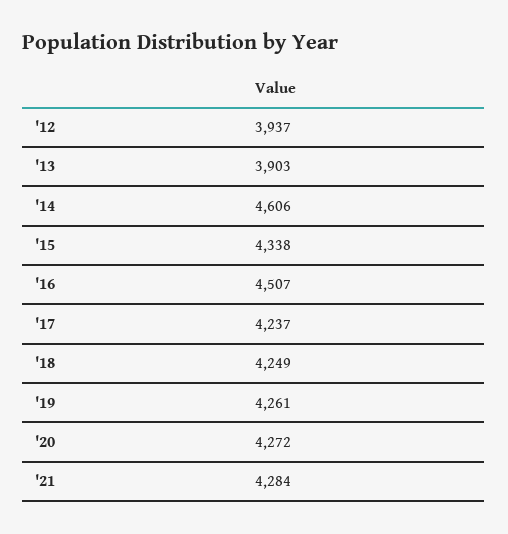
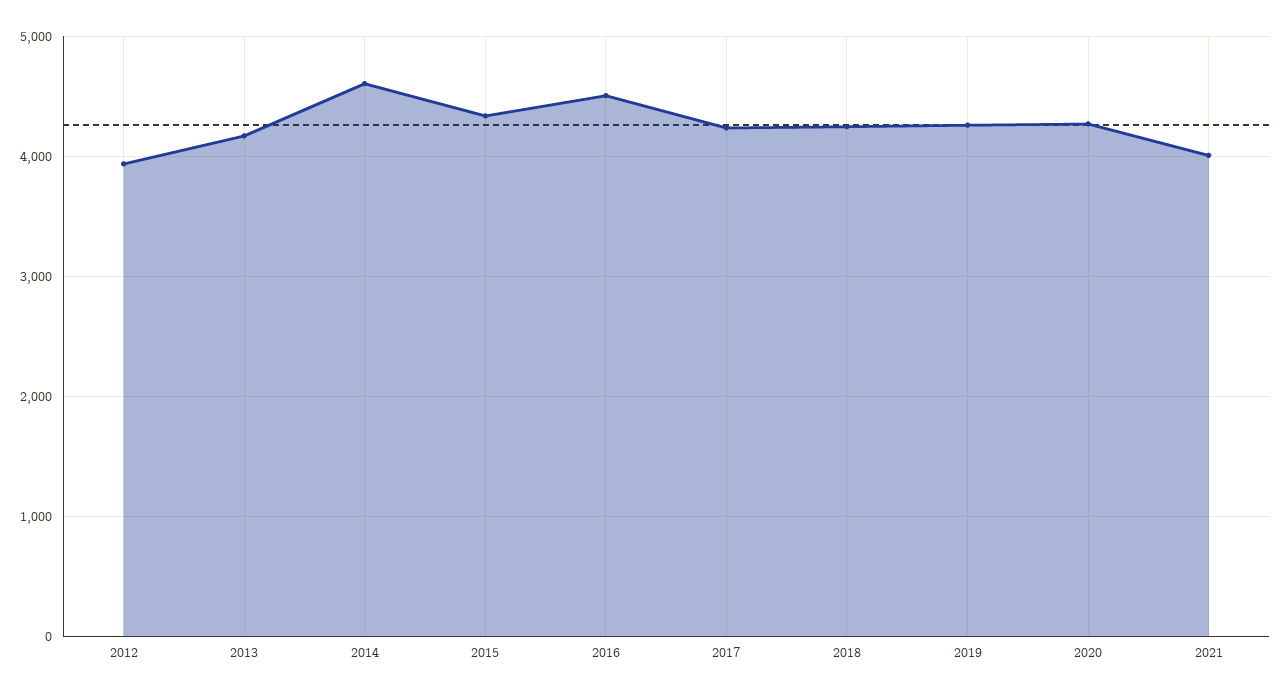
  {
    "'12": 3937,
-   "'13": 3903,
+   "'13": 4200,
    "'14": 4606,
    "'15": 4338,
    "'16": 4507,
    "'17": 4237,
    "'18": 4249,
    "'19": 4261,
    "'20": 4272,
-   "'21": 4284
+   "'21": 4000
  }

